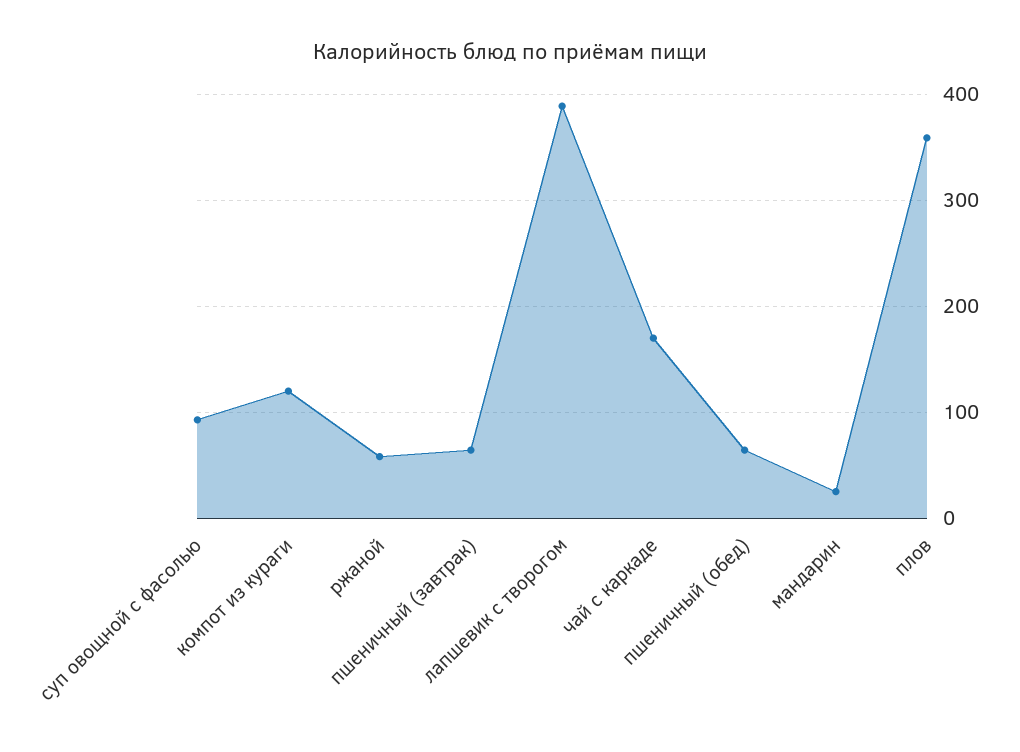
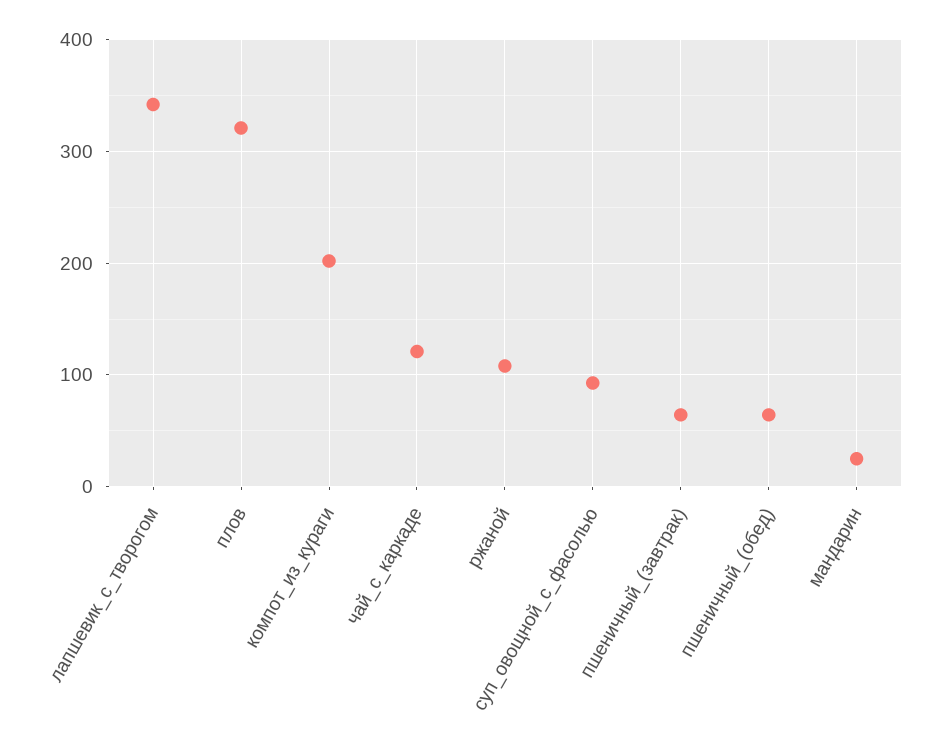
  {
    "суп овощной с фасолью": 90,
-   "компот из кураги": 120,
+   "компот из кураги": 200,
-   "ржаной": 60,
+   "ржаной": 110,
    "пшеничный (завтрак)": 60,
-   "лапшевик с творогом": 390,
+   "лапшевик с творогом": 340,
-   "чай с каркаде": 170,
+   "чай с каркаде": 120,
    "пшеничный (обед)": 60,
    "мандарин": 30,
-   "плов": 360
+   "плов": 320
  }

